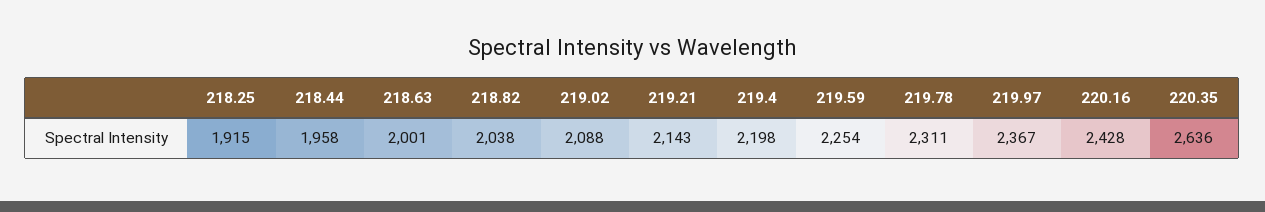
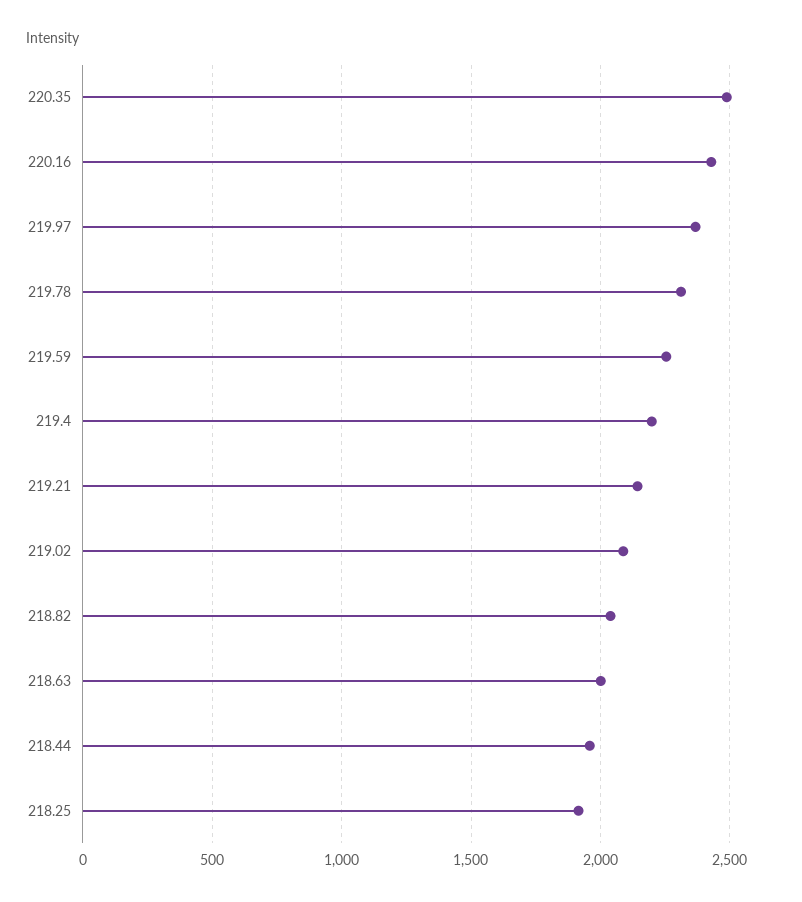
  {
    "218.25": 1915,
    "218.44": 1958,
    "218.63": 2001,
    "218.82": 2038,
    "219.02": 2088,
    "219.21": 2143,
    "219.4": 2198,
    "219.59": 2254,
    "219.78": 2311,
    "219.97": 2367,
    "220.16": 2428,
-   "220.35": 2636
+   "220.35": 2500
  }

